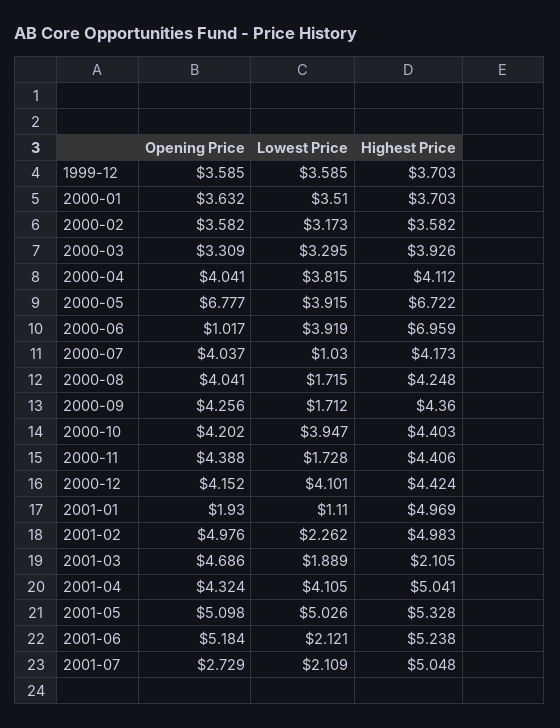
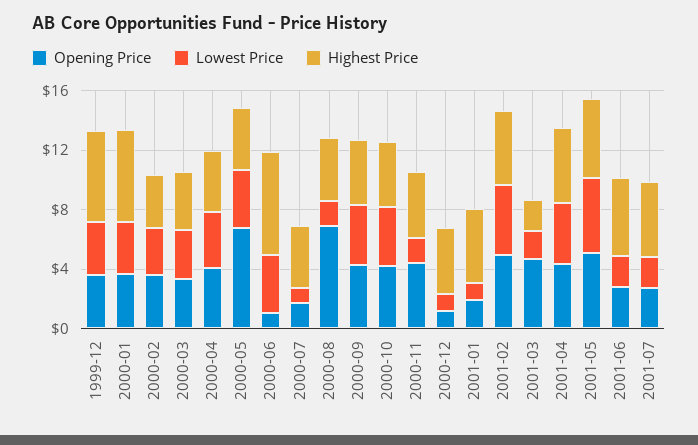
  {
    "Opening Price": {
      "1999-12": 3.585,
      "2000-01": 3.632,
      "2000-02": 3.582,
      "2000-03": 3.309,
      "2000-04": 4.041,
      "2000-05": 6.777,
      "2000-06": 1.017,
-     "2000-07": 4.037,
+     "2000-07": 2,
-     "2000-08": 4.041,
+     "2000-08": 7,
      "2000-09": 4.256,
      "2000-10": 4.202,
      "2000-11": 4.388,
-     "2000-12": 4.152,
+     "2000-12": 1,
      "2001-01": 1.93,
      "2001-02": 4.976,
      "2001-03": 4.686,
      "2001-04": 4.324,
      "2001-05": 5.098,
-     "2001-06": 5.184,
+     "2001-06": 3,
      "2001-07": 2.729
    },
    "Lowest Price": {
      "1999-12": 3.585,
      "2000-01": 3.51,
      "2000-02": 3.173,
      "2000-03": 3.295,
      "2000-04": 3.815,
      "2000-05": 3.915,
      "2000-06": 3.919,
      "2000-07": 1.03,
      "2000-08": 1.715,
-     "2000-09": 1.712,
+     "2000-09": 4,
      "2000-10": 3.947,
      "2000-11": 1.728,
-     "2000-12": 4.101,
+     "2000-12": 1,
      "2001-01": 1.11,
-     "2001-02": 2.262,
+     "2001-02": 5,
      "2001-03": 1.889,
      "2001-04": 4.105,
      "2001-05": 5.026,
      "2001-06": 2.121,
      "2001-07": 2.109
    },
    "Highest Price": {
-     "1999-12": 3.703,
+     "1999-12": 6,
-     "2000-01": 3.703,
+     "2000-01": 6,
      "2000-02": 3.582,
      "2000-03": 3.926,
      "2000-04": 4.112,
-     "2000-05": 6.722,
+     "2000-05": 4,
      "2000-06": 6.959,
      "2000-07": 4.173,
      "2000-08": 4.248,
      "2000-09": 4.36,
      "2000-10": 4.403,
      "2000-11": 4.406,
      "2000-12": 4.424,
      "2001-01": 4.969,
      "2001-02": 4.983,
      "2001-03": 2.105,
      "2001-04": 5.041,
      "2001-05": 5.328,
      "2001-06": 5.238,
      "2001-07": 5.048
    }
  }

